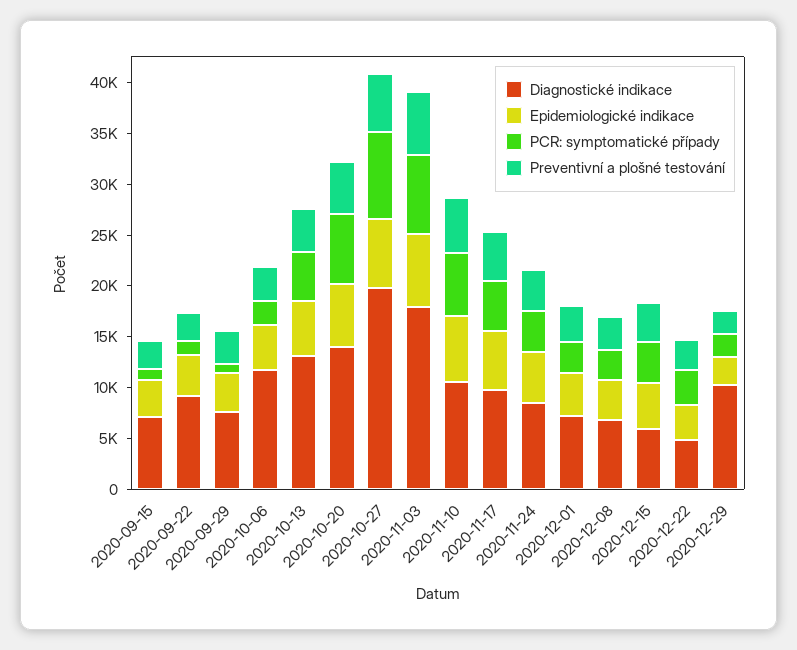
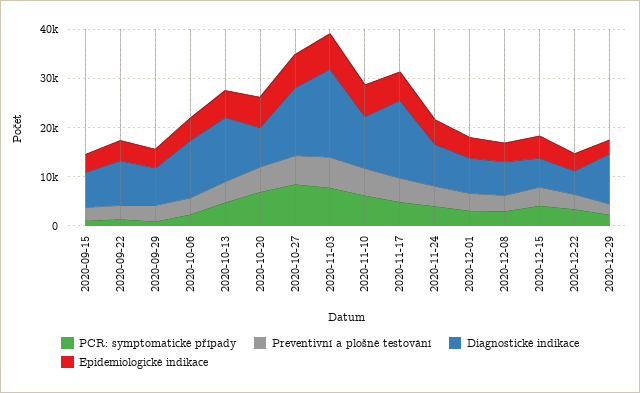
  {
    "Diagnostické indikace": {
      "2020-09-15": 7000,
      "2020-09-22": 9000,
      "2020-09-29": 8000,
      "2020-10-06": 12000,
      "2020-10-13": 13000,
-     "2020-10-20": 14000,
+     "2020-10-20": 8000,
-     "2020-10-27": 20000,
+     "2020-10-27": 14000,
      "2020-11-03": 18000,
      "2020-11-10": 11000,
-     "2020-11-17": 10000,
+     "2020-11-17": 16000,
      "2020-11-24": 9000,
      "2020-12-01": 7000,
      "2020-12-08": 7000,
      "2020-12-15": 6000,
      "2020-12-22": 5000,
      "2020-12-29": 10000
    },
    "Epidemiologické indikace": {
      "2020-09-15": 4000,
      "2020-09-22": 4000,
      "2020-09-29": 4000,
      "2020-10-06": 5000,
      "2020-10-13": 6000,
      "2020-10-20": 6000,
      "2020-10-27": 7000,
      "2020-11-03": 7000,
      "2020-11-10": 7000,
      "2020-11-17": 6000,
      "2020-11-24": 5000,
      "2020-12-01": 4000,
      "2020-12-08": 4000,
      "2020-12-15": 5000,
      "2020-12-22": 4000,
      "2020-12-29": 3000
    },
    "PCR: symptomatické případy": {
      "2020-09-15": 1000,
      "2020-09-22": 1000,
      "2020-09-29": 1000,
      "2020-10-06": 2000,
      "2020-10-13": 5000,
      "2020-10-20": 7000,
      "2020-10-27": 9000,
      "2020-11-03": 8000,
      "2020-11-10": 6000,
      "2020-11-17": 5000,
      "2020-11-24": 4000,
      "2020-12-01": 3000,
      "2020-12-08": 3000,
      "2020-12-15": 4000,
      "2020-12-22": 3000,
      "2020-12-29": 2000
    },
    "Preventivní a plošné testování": {
      "2020-09-15": 3000,
      "2020-09-22": 3000,
      "2020-09-29": 3000,
      "2020-10-06": 3000,
      "2020-10-13": 4000,
      "2020-10-20": 5000,
      "2020-10-27": 6000,
      "2020-11-03": 6000,
      "2020-11-10": 6000,
      "2020-11-17": 5000,
      "2020-11-24": 4000,
      "2020-12-01": 4000,
      "2020-12-08": 3000,
      "2020-12-15": 4000,
      "2020-12-22": 3000,
      "2020-12-29": 2000
    }
  }

